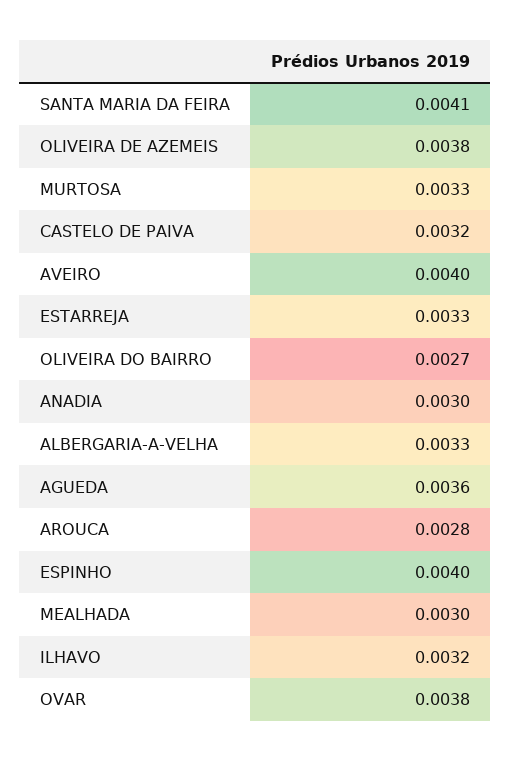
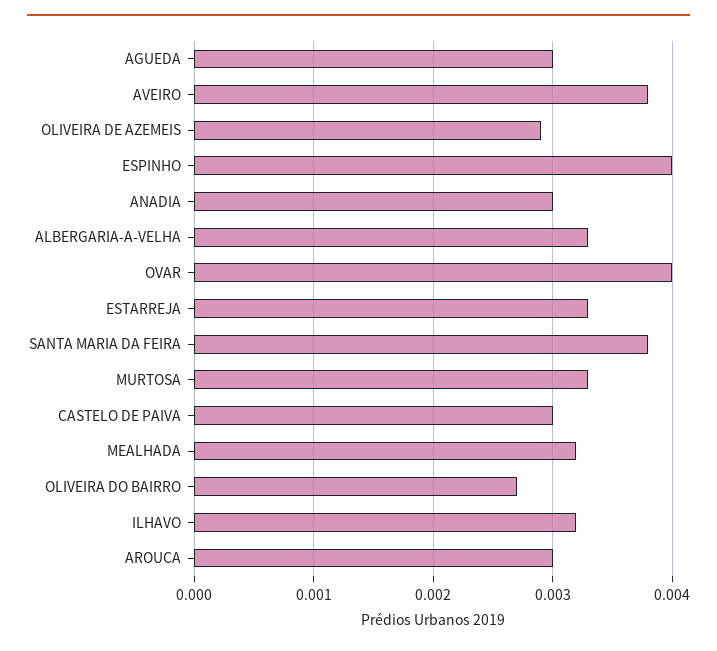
  {
-   "SANTA MARIA DA FEIRA": 0.0041,
+   "SANTA MARIA DA FEIRA": 0.0038,
-   "OLIVEIRA DE AZEMEIS": 0.0038,
+   "OLIVEIRA DE AZEMEIS": 0.0029,
    "MURTOSA": 0.0033,
-   "CASTELO DE PAIVA": 0.0032,
+   "CASTELO DE PAIVA": 0.003,
-   "AVEIRO": 0.004,
+   "AVEIRO": 0.0038,
    "ESTARREJA": 0.0033,
    "OLIVEIRA DO BAIRRO": 0.0027,
    "ANADIA": 0.003,
    "ALBERGARIA-A-VELHA": 0.0033,
-   "AGUEDA": 0.0036,
+   "AGUEDA": 0.003,
-   "AROUCA": 0.0028,
+   "AROUCA": 0.003,
    "ESPINHO": 0.004,
-   "MEALHADA": 0.003,
+   "MEALHADA": 0.0032,
    "ILHAVO": 0.0032,
-   "OVAR": 0.0038
+   "OVAR": 0.004
  }

